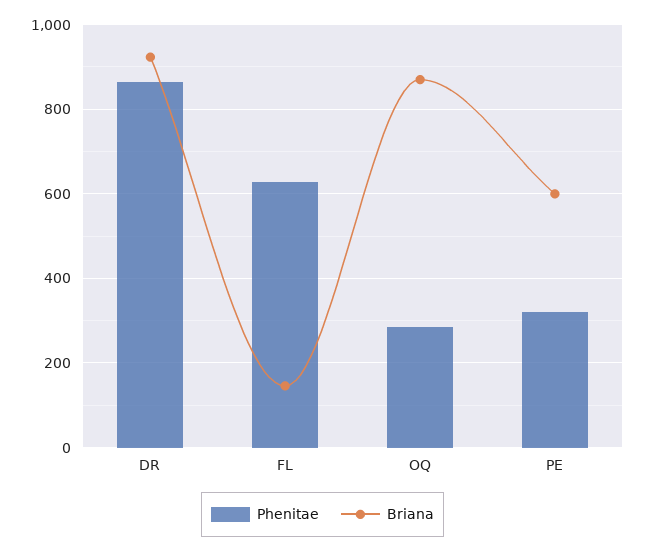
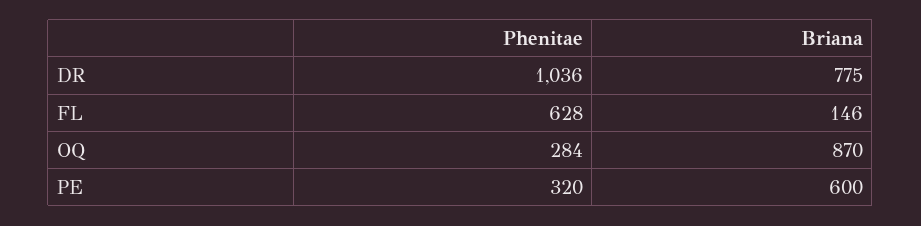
  {
    "Phenitae": {
-     "DR": 860,
+     "DR": 1036,
      "FL": 628,
      "OQ": 284,
      "PE": 320
    },
    "Briana": {
-     "DR": 920,
+     "DR": 775,
      "FL": 146,
      "OQ": 870,
      "PE": 600
    }
  }

